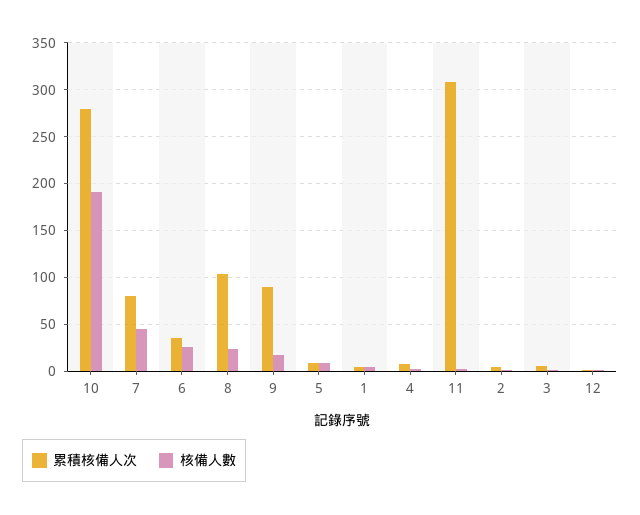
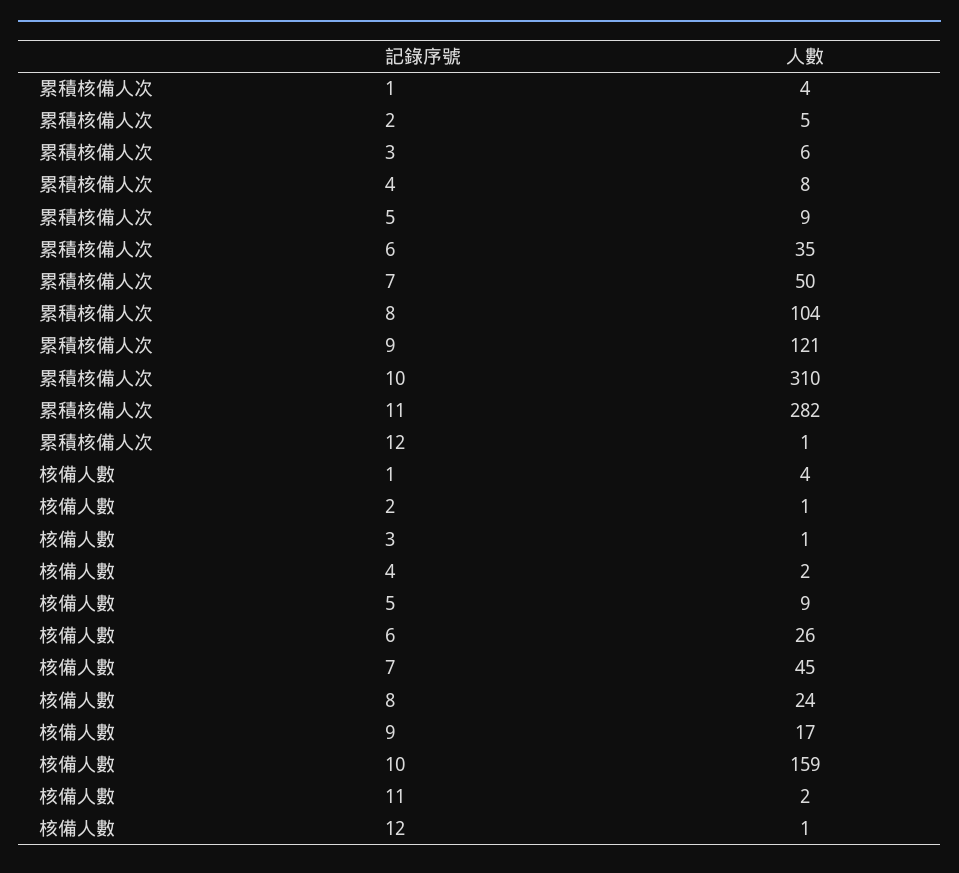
  {
    "累積核備人次": {
-     "10": 280,
+     "10": 310,
-     "7": 80,
+     "7": 50,
      "6": 35,
      "8": 104,
-     "9": 90,
+     "9": 121,
      "5": 9,
      "1": 4,
      "4": 8,
-     "11": 310,
+     "11": 282,
      "2": 5,
      "3": 6,
      "12": 1
    },
    "核備人數": {
-     "10": 190,
+     "10": 159,
      "7": 45,
      "6": 26,
      "8": 24,
      "9": 17,
      "5": 9,
      "1": 4,
      "4": 2,
      "11": 2,
      "2": 1,
      "3": 1,
      "12": 1
    }
  }

